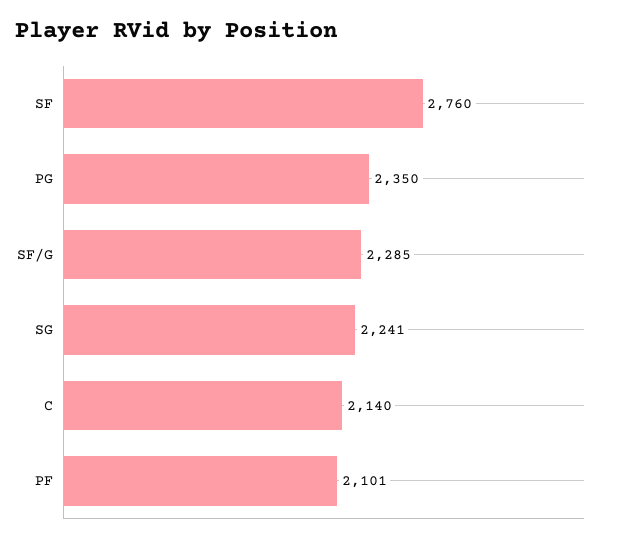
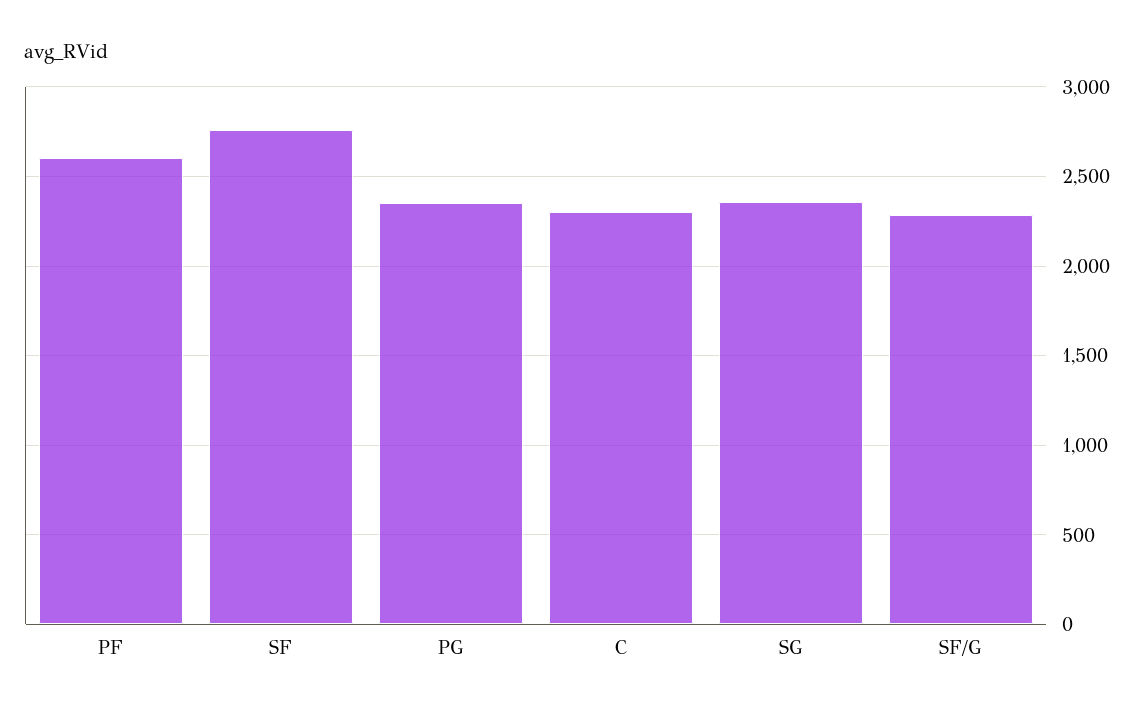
  {
    "SF": 2760,
    "PG": 2350,
    "SF/G": 2285,
-   "SG": 2241,
+   "SG": 2350,
-   "C": 2140,
+   "C": 2300,
-   "PF": 2101
+   "PF": 2600
  }

